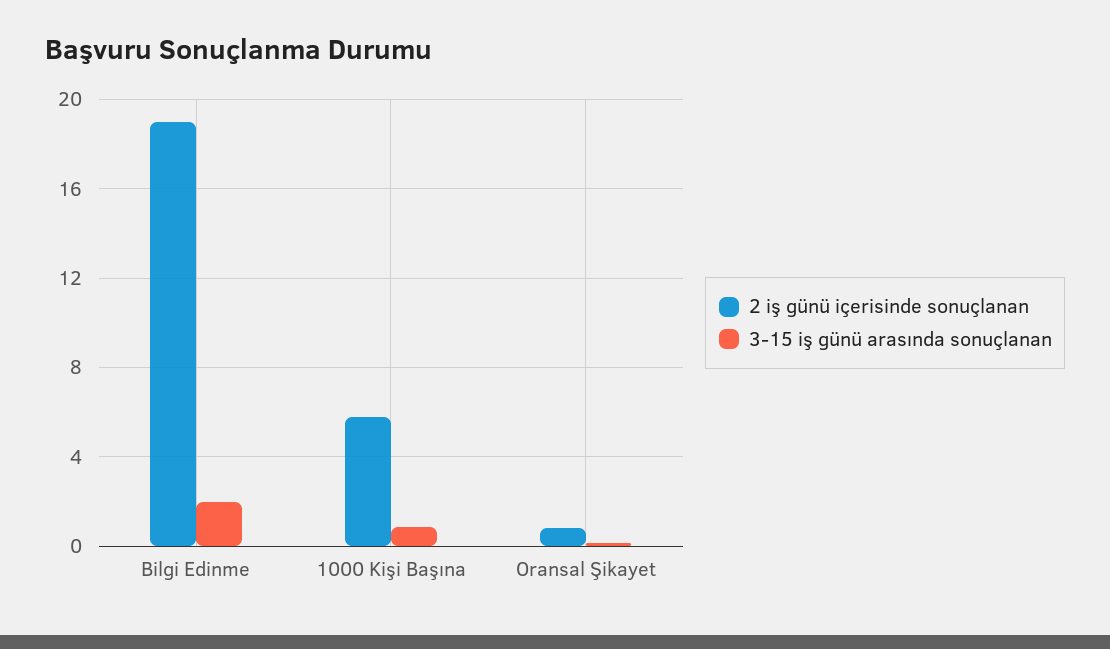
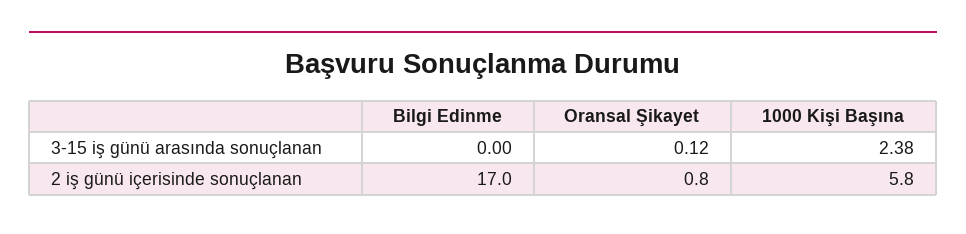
  {
    "2 iş günü içerisinde sonuçlanan": {
-     "Bilgi Edinme": 19,
+     "Bilgi Edinme": 17,
      "1000 Kişi Başına": 5.8,
      "Oransal Şikayet": 0.8
    },
    "3-15 iş günü arasında sonuçlanan": {
-     "Bilgi Edinme": 2,
+     "Bilgi Edinme": 0,
-     "1000 Kişi Başına": 1,
+     "1000 Kişi Başına": 2.38,
      "Oransal Şikayet": 0.12
    }
  }

